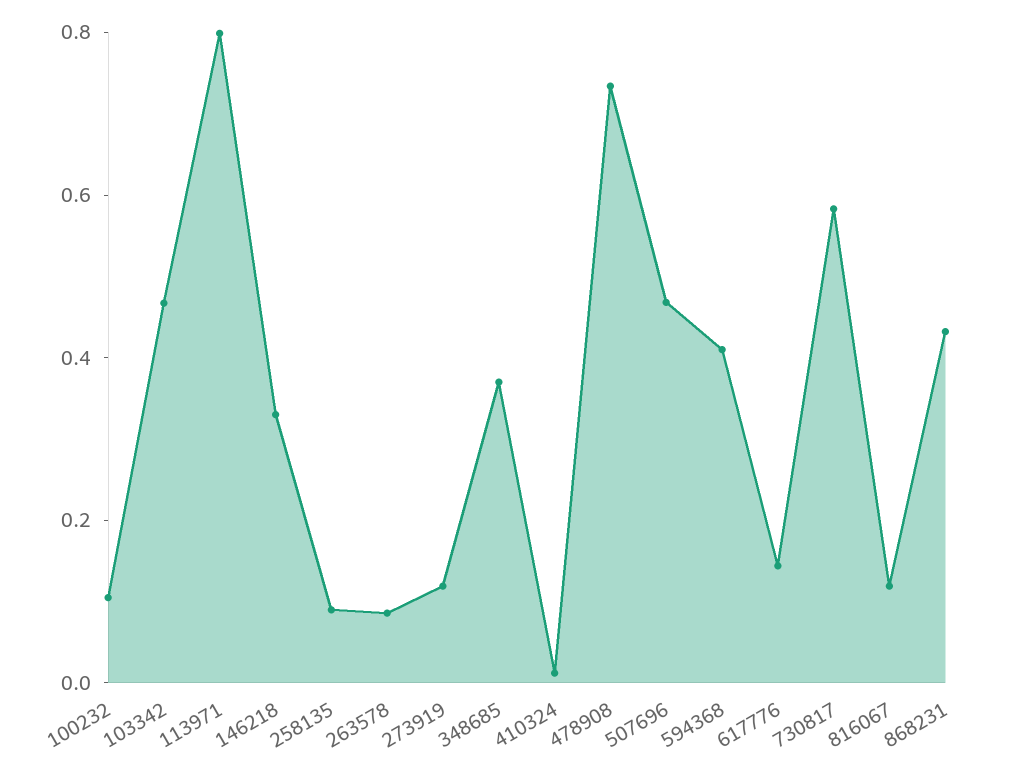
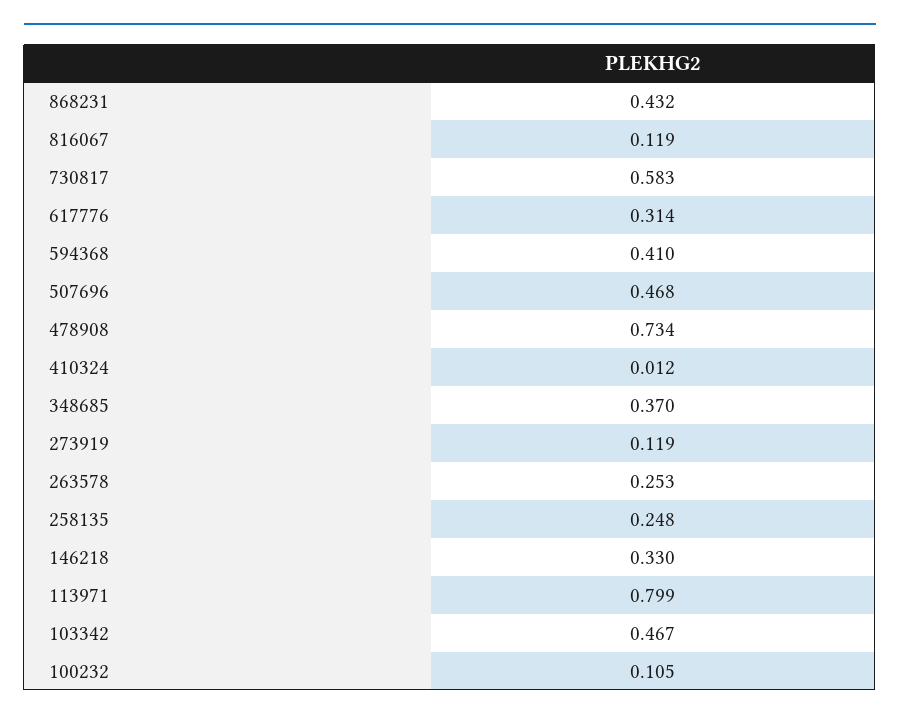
  {
    "100232": 0.105,
    "103342": 0.467,
    "113971": 0.799,
    "146218": 0.33,
-   "258135": 0.1,
+   "258135": 0.248,
-   "263578": 0.1,
+   "263578": 0.253,
    "273919": 0.119,
    "348685": 0.37,
    "410324": 0.012,
    "478908": 0.734,
    "507696": 0.468,
    "594368": 0.41,
-   "617776": 0.15,
+   "617776": 0.314,
    "730817": 0.583,
    "816067": 0.119,
    "868231": 0.432
  }

